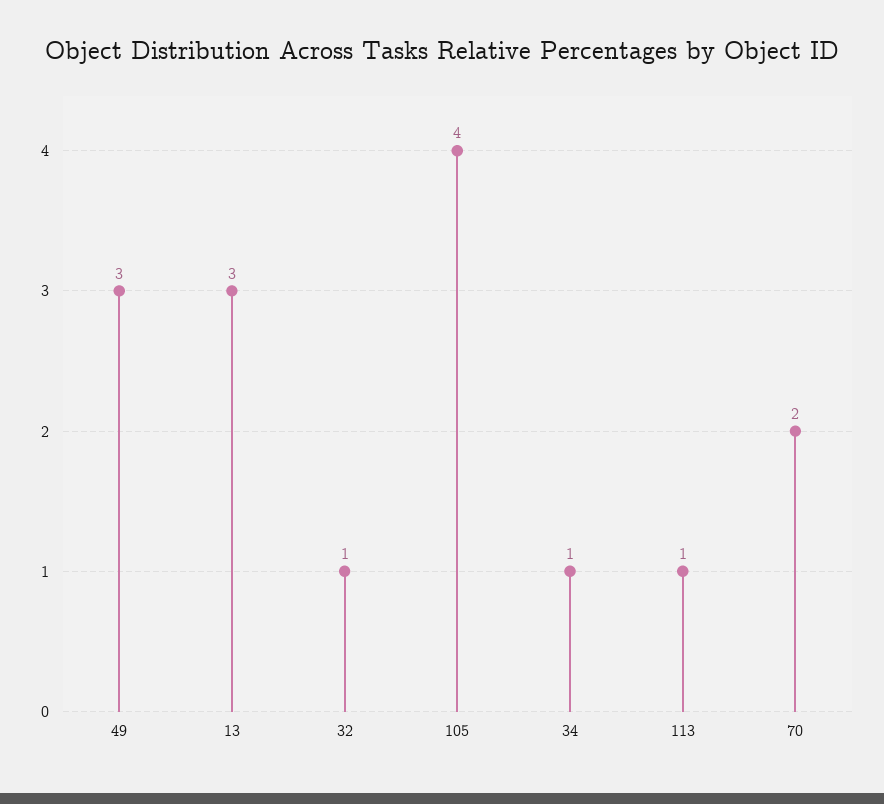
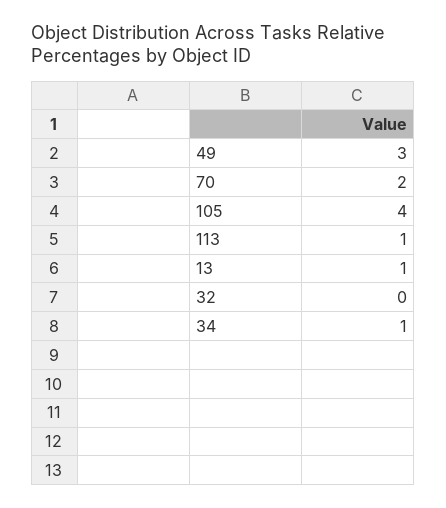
  {
    "49": 3,
-   "13": 3,
+   "13": 1,
-   "32": 1,
+   "32": 0,
    "105": 4,
    "34": 1,
    "113": 1,
    "70": 2
  }

